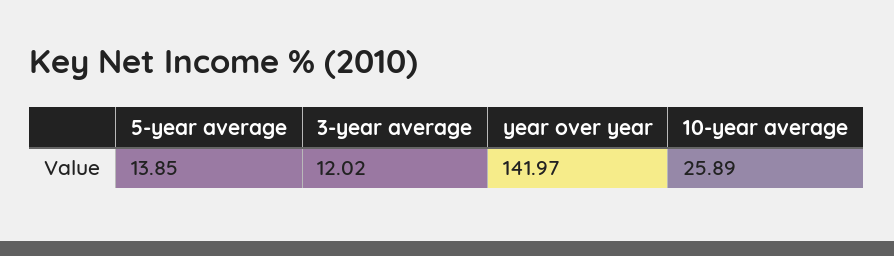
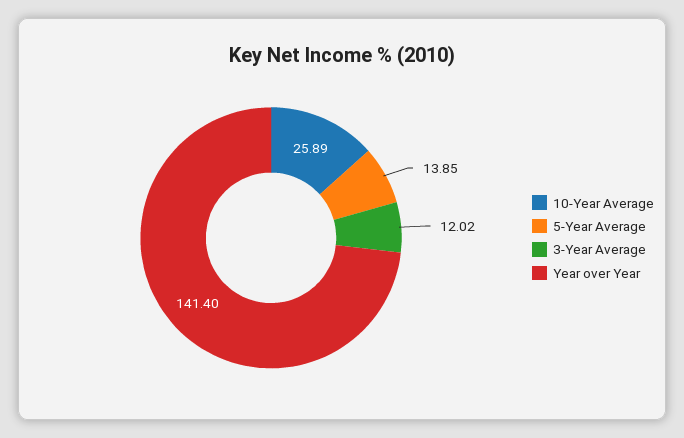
  {
    "5-year average": 13.85,
    "3-year average": 12.02,
-   "year over year": 141.97,
+   "year over year": 141.4,
    "10-year average": 25.89
  }

